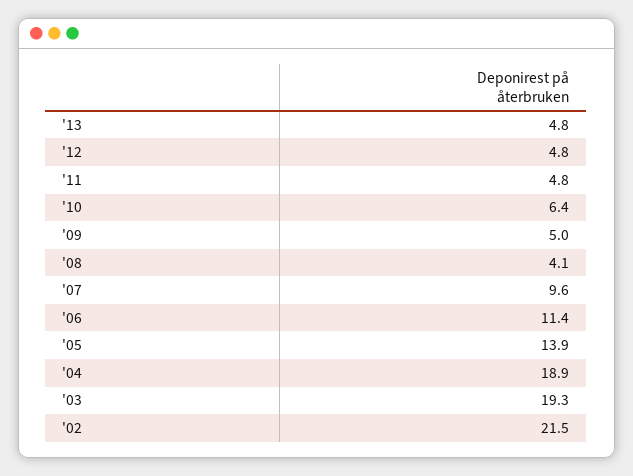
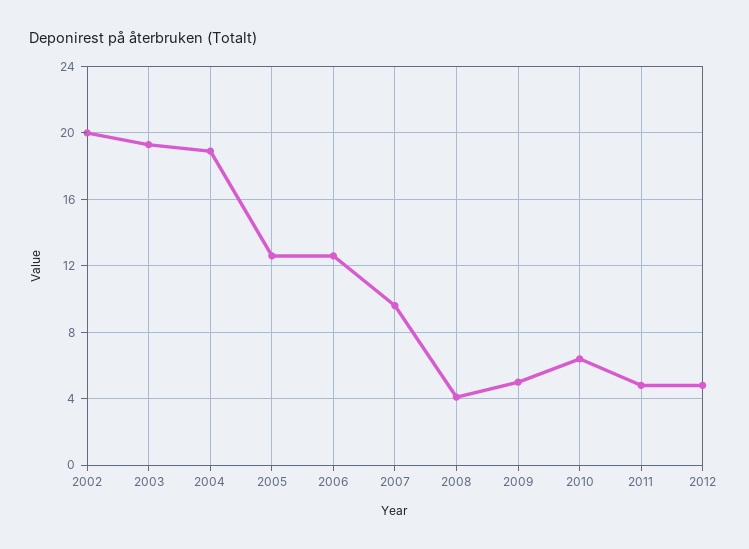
  {
-   "'13": 4.8,
    "'12": 4.8,
    "'11": 4.8,
    "'10": 6.4,
    "'09": 5,
    "'08": 4.1,
    "'07": 9.6,
-   "'06": 11.4,
+   "'06": 12.5,
-   "'05": 13.9,
+   "'05": 12.5,
    "'04": 18.9,
    "'03": 19.3,
-   "'02": 21.5
+   "'02": 20
  }

